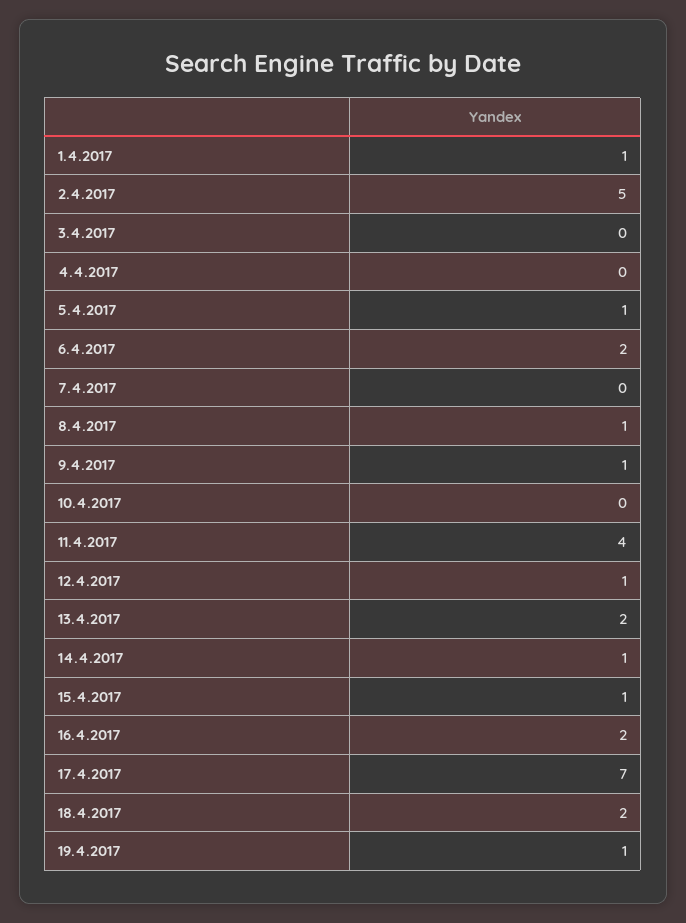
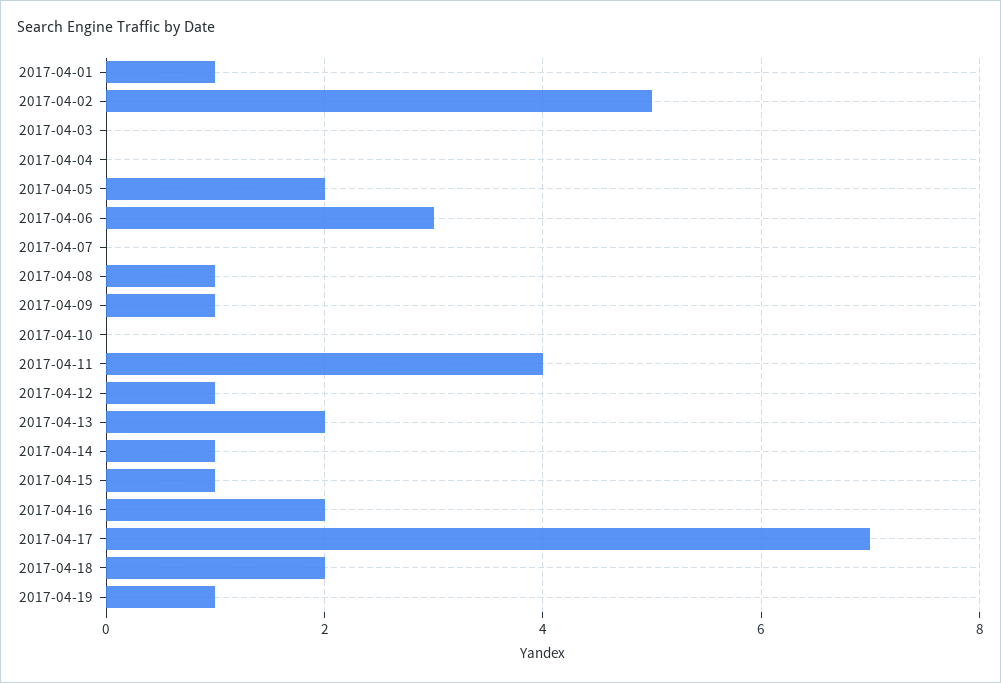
  {
    "1.4.2017": 1,
    "2.4.2017": 5,
    "3.4.2017": 0,
    "4.4.2017": 0,
-   "5.4.2017": 1,
+   "5.4.2017": 2,
-   "6.4.2017": 2,
+   "6.4.2017": 3,
    "7.4.2017": 0,
    "8.4.2017": 1,
    "9.4.2017": 1,
    "10.4.2017": 0,
    "11.4.2017": 4,
    "12.4.2017": 1,
    "13.4.2017": 2,
    "14.4.2017": 1,
    "15.4.2017": 1,
    "16.4.2017": 2,
    "17.4.2017": 7,
    "18.4.2017": 2,
    "19.4.2017": 1
  }

